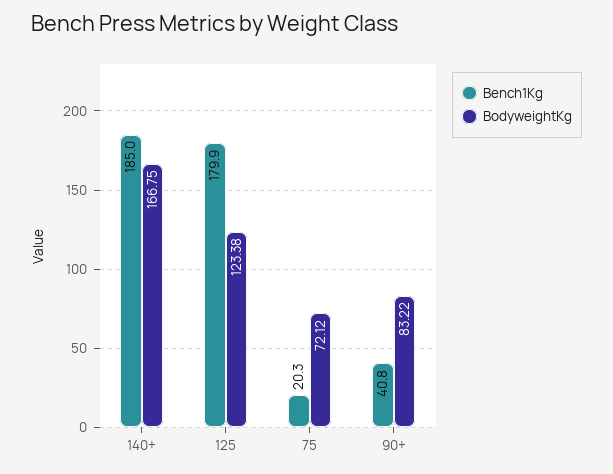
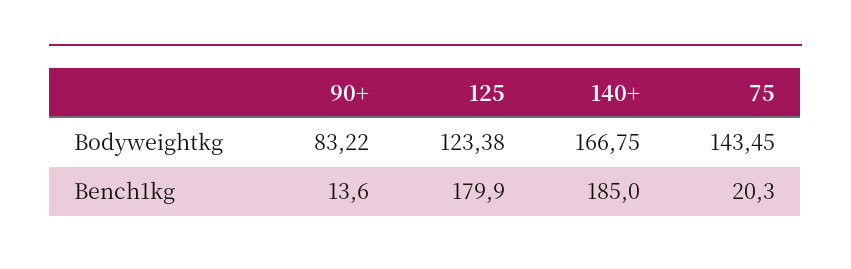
  {
    "Bench1Kg": {
      "140+": 185,
      "125": 179.9,
      "75": 20.3,
-     "90+": 40.8
+     "90+": 13.6
    },
    "BodyweightKg": {
      "140+": 166.75,
      "125": 123.38,
-     "75": 72.12,
+     "75": 143.45,
      "90+": 83.22
    }
  }

